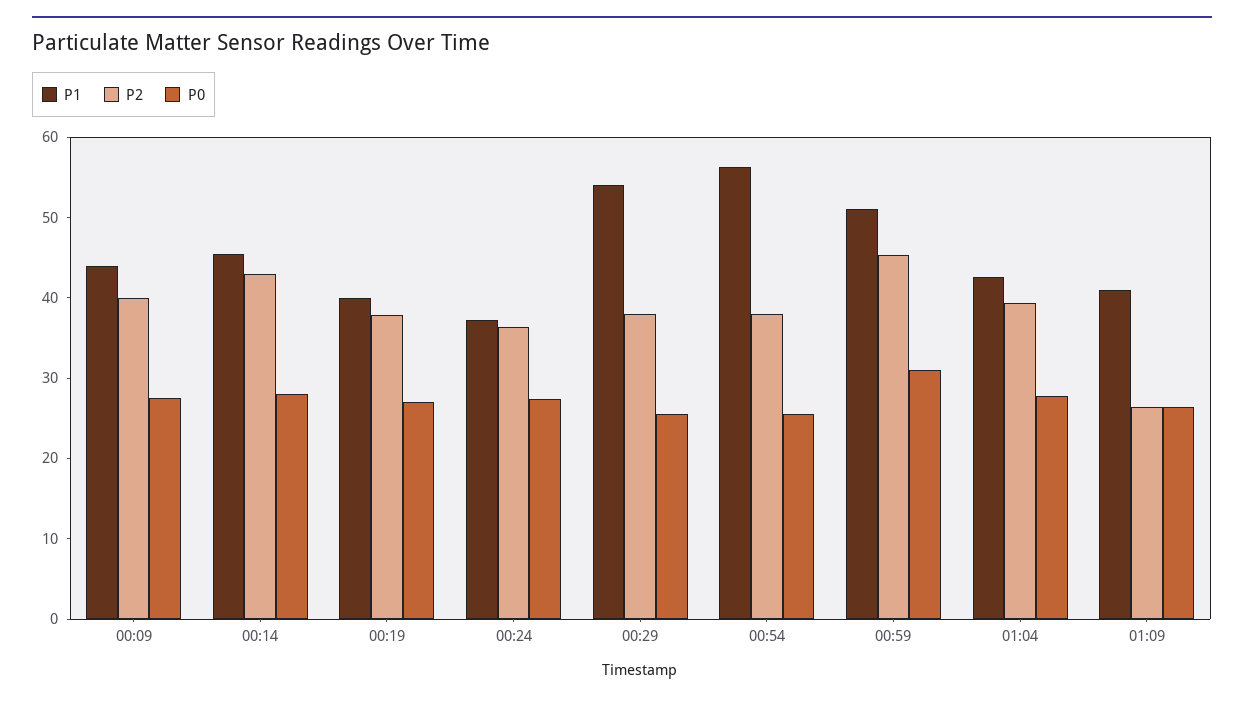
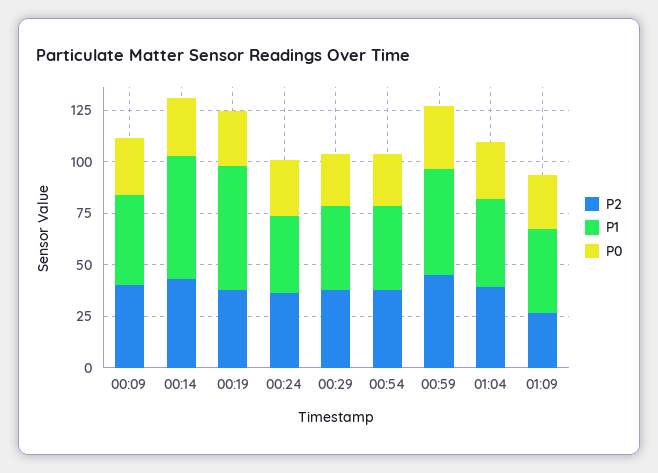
  {
    "P1": {
      "00:09": 44,
-     "00:14": 46,
+     "00:14": 60,
-     "00:19": 40,
+     "00:19": 60,
      "00:24": 38,
-     "00:29": 54,
+     "00:29": 40,
-     "00:54": 56,
+     "00:54": 40,
      "00:59": 52,
      "01:04": 42,
      "01:09": 42
    },
    "P2": {
      "00:09": 40,
      "00:14": 44,
      "00:19": 38,
      "00:24": 36,
      "00:29": 38,
      "00:54": 38,
      "00:59": 46,
      "01:04": 40,
      "01:09": 26
    },
    "P0": {
      "00:09": 28,
      "00:14": 28,
      "00:19": 28,
      "00:24": 28,
      "00:29": 26,
      "00:54": 26,
      "00:59": 32,
      "01:04": 28,
      "01:09": 26
    }
  }

